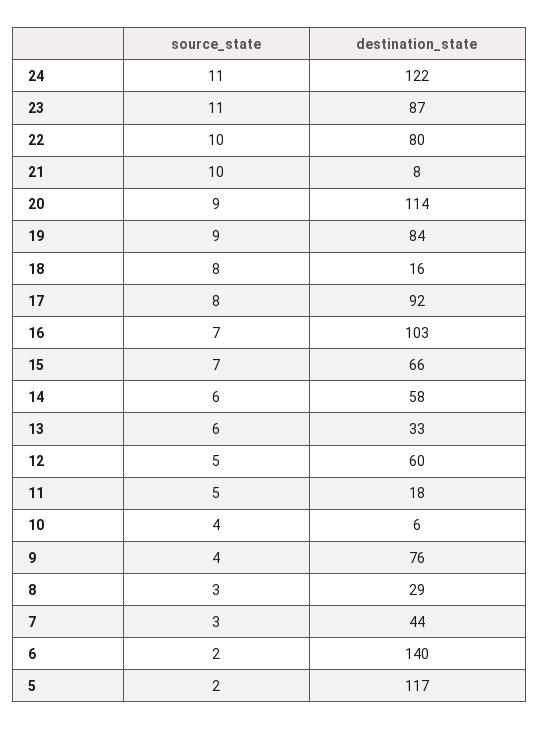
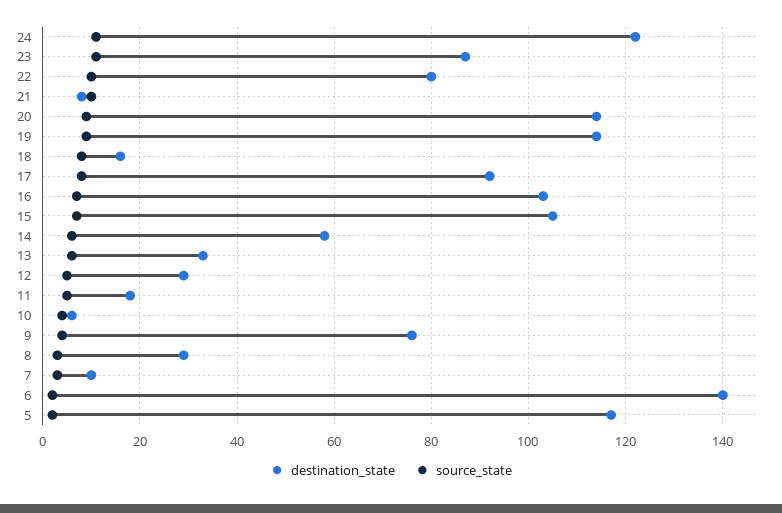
  {
    "source_state": {
      "24": 11,
      "23": 11,
      "22": 10,
      "21": 10,
      "20": 9,
      "19": 9,
      "18": 8,
      "17": 8,
      "16": 7,
      "15": 7,
      "14": 6,
      "13": 6,
      "12": 5,
      "11": 5,
      "10": 4,
      "9": 4,
      "8": 3,
      "7": 3,
      "6": 2,
      "5": 2
    },
    "destination_state": {
      "24": 122,
      "23": 87,
      "22": 80,
      "21": 8,
      "20": 114,
-     "19": 84,
+     "19": 115,
      "18": 16,
      "17": 92,
      "16": 103,
-     "15": 66,
+     "15": 105,
      "14": 58,
      "13": 33,
-     "12": 60,
+     "12": 30,
      "11": 18,
      "10": 6,
      "9": 76,
      "8": 29,
-     "7": 44,
+     "7": 10,
      "6": 140,
      "5": 117
    }
  }

